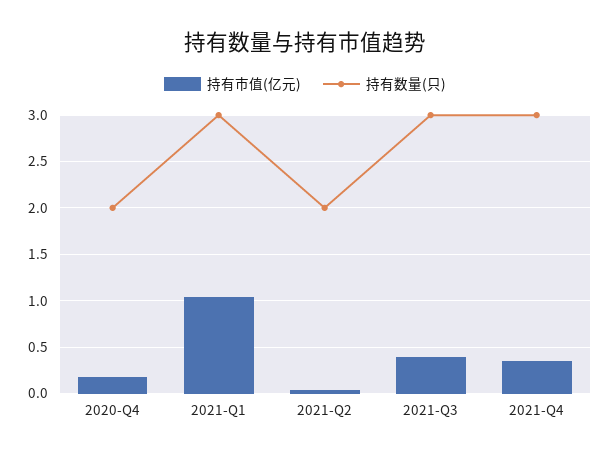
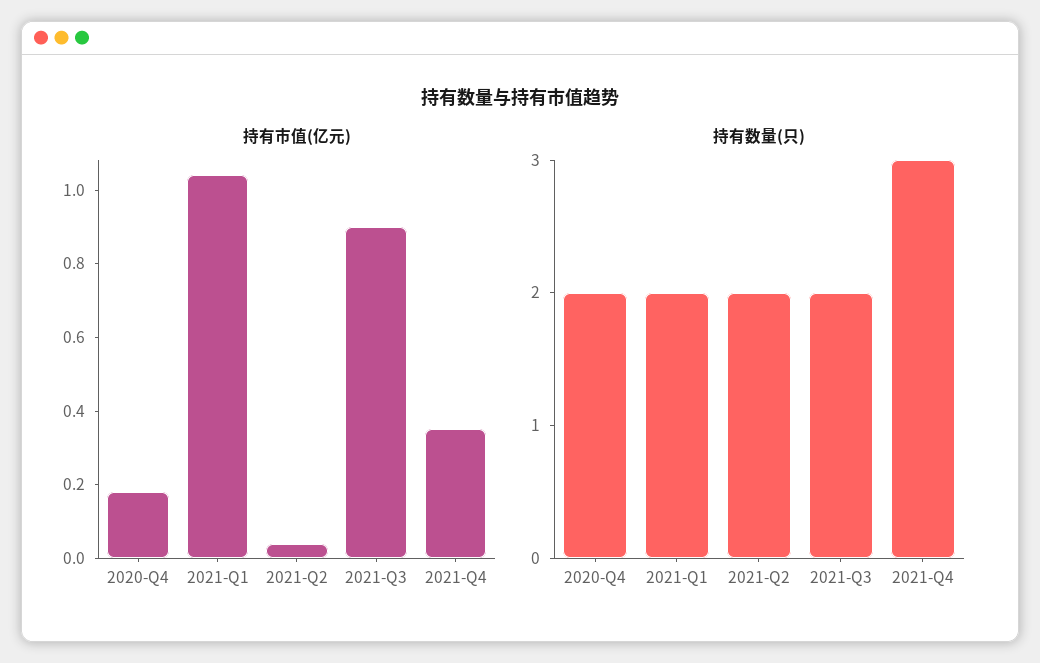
  {
    "持有市值(亿元)": {
      "2020-Q4": 0.2,
      "2021-Q1": 1.05,
      "2021-Q2": 0.05,
-     "2021-Q3": 0.4,
+     "2021-Q3": 0.9,
      "2021-Q4": 0.35
    },
    "持有数量(只)": {
      "2020-Q4": 2,
-     "2021-Q1": 3,
+     "2021-Q1": 2,
      "2021-Q2": 2,
-     "2021-Q3": 3,
+     "2021-Q3": 2,
      "2021-Q4": 3
    }
  }

